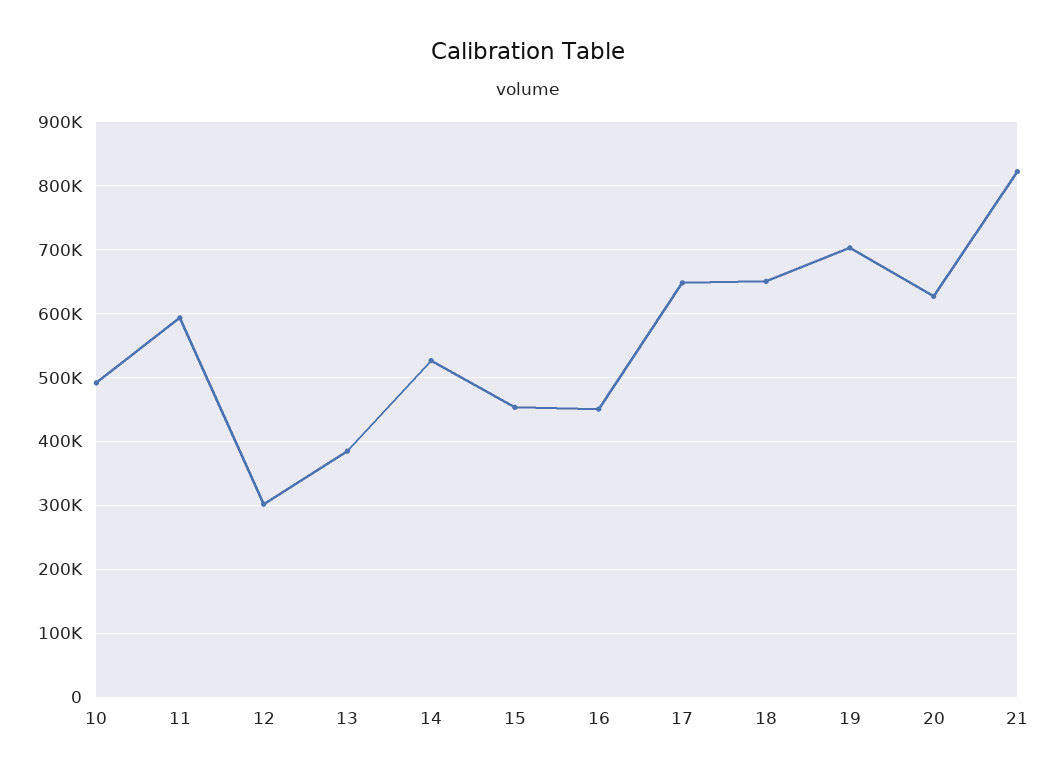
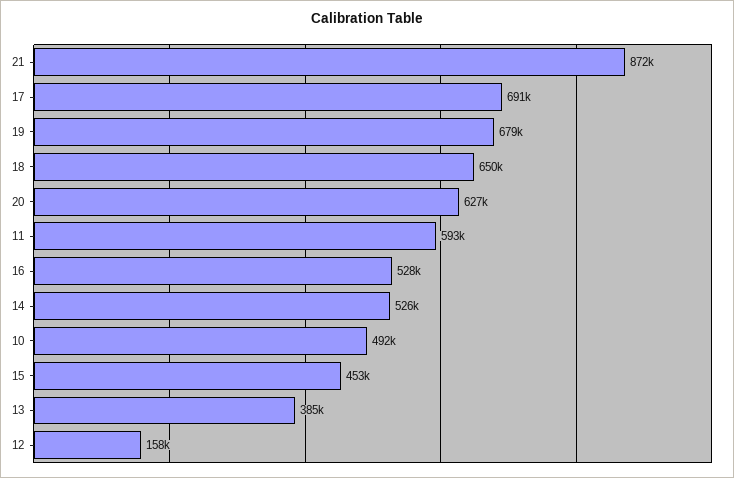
  {
    "10": 492000,
    "11": 593000,
-   "12": 300000,
+   "12": 158000,
    "13": 385000,
    "14": 526000,
    "15": 453000,
-   "16": 450000,
+   "16": 528000,
-   "17": 650000,
+   "17": 691000,
    "18": 650000,
-   "19": 700000,
+   "19": 679000,
    "20": 627000,
-   "21": 820000
+   "21": 872000
  }

